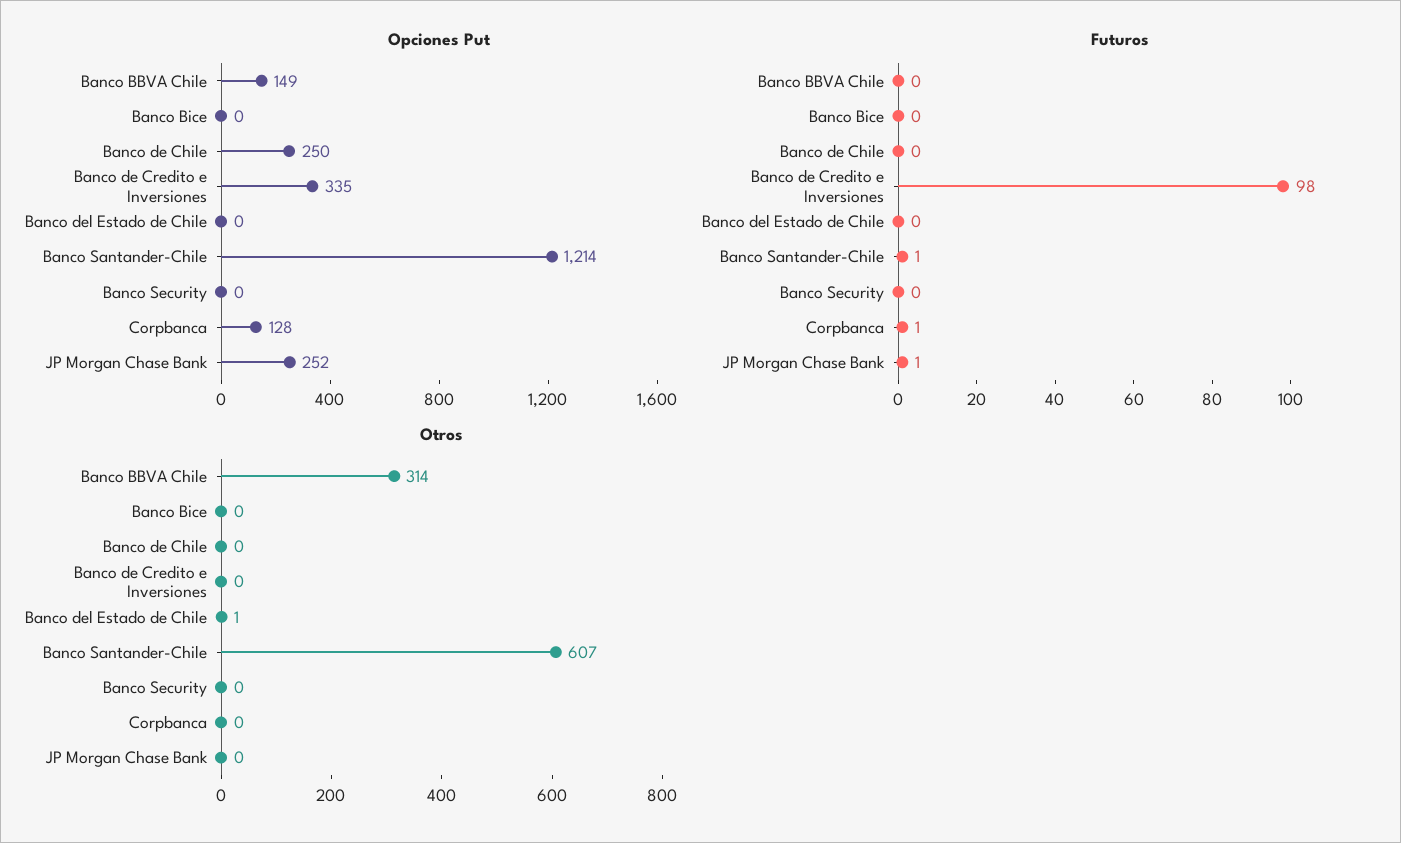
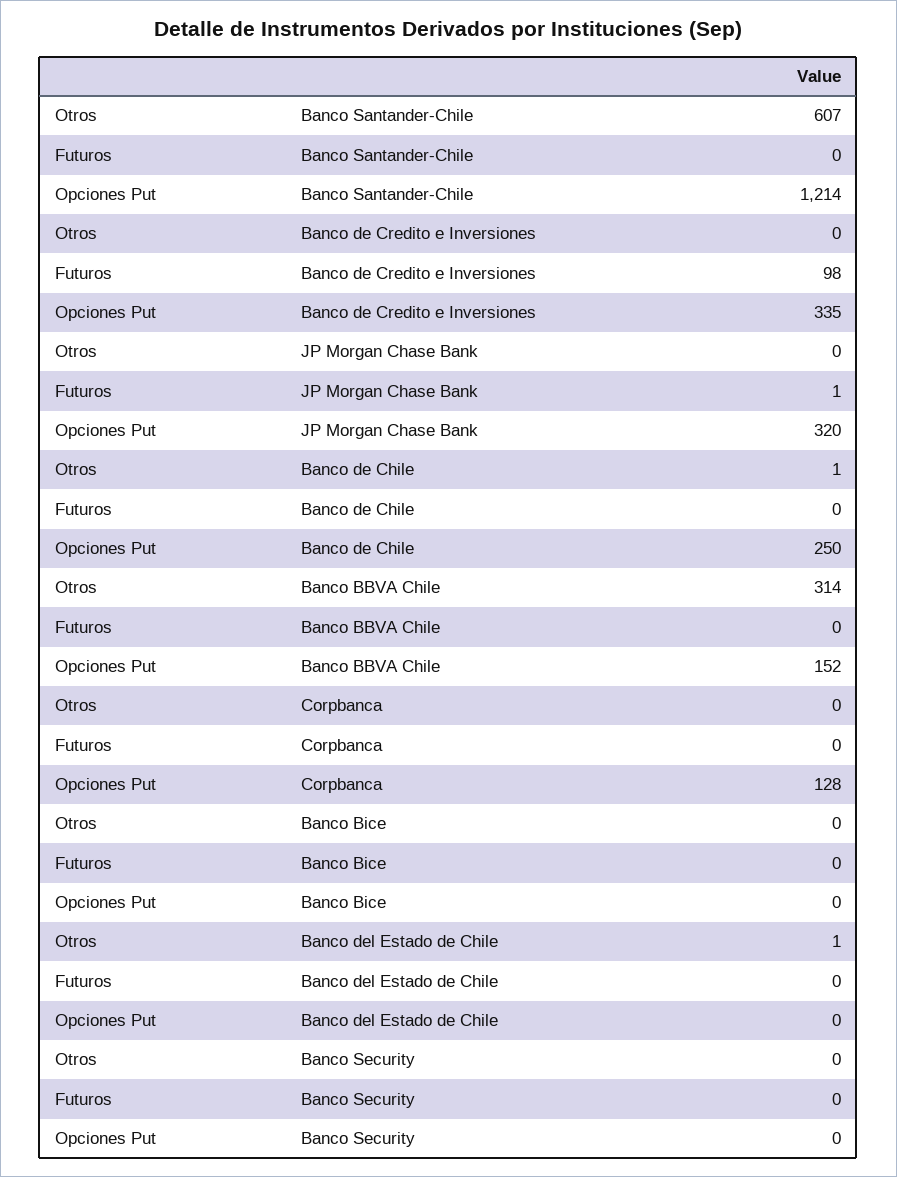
  {
    "Opciones Put": {
-     "Banco BBVA Chile": 149,
+     "Banco BBVA Chile": 152,
      "Banco Bice": 0,
      "Banco de Chile": 250,
      "Banco de Credito e Inversiones": 335,
      "Banco del Estado de Chile": 0,
      "Banco Santander-Chile": 1214,
      "Banco Security": 0,
      "Corpbanca": 128,
-     "JP Morgan Chase Bank": 252
+     "JP Morgan Chase Bank": 320
    },
    "Futuros": {
      "Banco BBVA Chile": 0,
      "Banco Bice": 0,
      "Banco de Chile": 0,
      "Banco de Credito e Inversiones": 98,
      "Banco del Estado de Chile": 0,
-     "Banco Santander-Chile": 1,
+     "Banco Santander-Chile": 0,
      "Banco Security": 0,
-     "Corpbanca": 1,
+     "Corpbanca": 0,
      "JP Morgan Chase Bank": 1
    },
    "Otros": {
      "Banco BBVA Chile": 314,
      "Banco Bice": 0,
-     "Banco de Chile": 0,
+     "Banco de Chile": 1,
      "Banco de Credito e Inversiones": 0,
      "Banco del Estado de Chile": 1,
      "Banco Santander-Chile": 607,
      "Banco Security": 0,
      "Corpbanca": 0,
      "JP Morgan Chase Bank": 0
    }
  }

